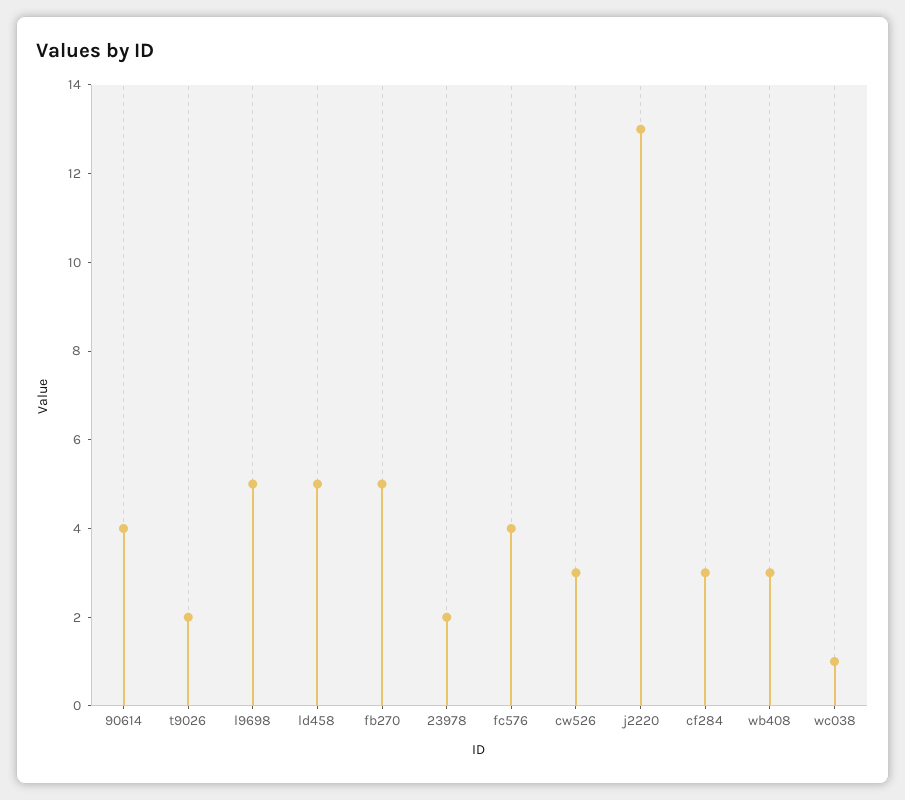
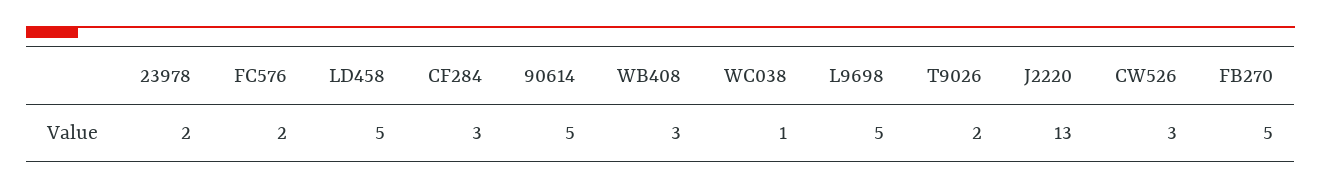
  {
-   "90614": 4,
+   "90614": 5,
    "t9026": 2,
    "l9698": 5,
    "ld458": 5,
    "fb270": 5,
    "23978": 2,
-   "fc576": 4,
+   "fc576": 2,
    "cw526": 3,
    "j2220": 13,
    "cf284": 3,
    "wb408": 3,
    "wc038": 1
  }

